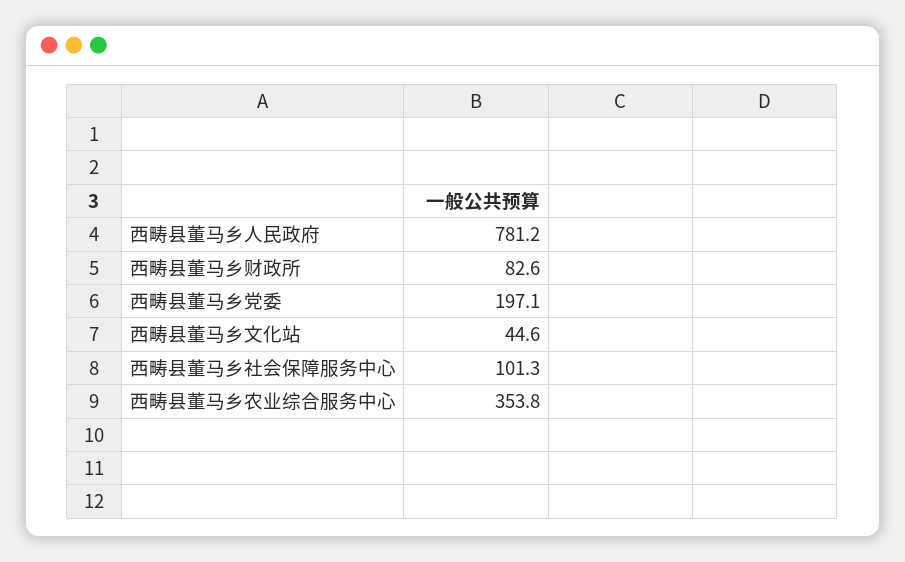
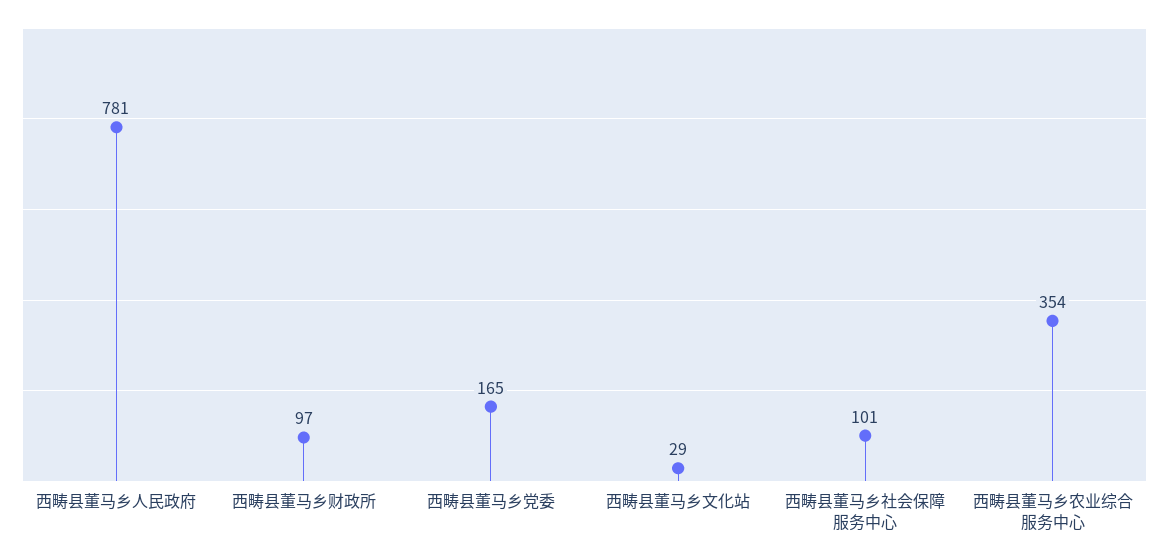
  {
    "西畴县董马乡人民政府": 781.2,
-   "西畴县董马乡财政所": 82.6,
+   "西畴县董马乡财政所": 97,
-   "西畴县董马乡党委": 197.1,
+   "西畴县董马乡党委": 165,
-   "西畴县董马乡文化站": 44.6,
+   "西畴县董马乡文化站": 29,
    "西畴县董马乡社会保障服务中心": 101.3,
    "西畴县董马乡农业综合服务中心": 353.8
  }

